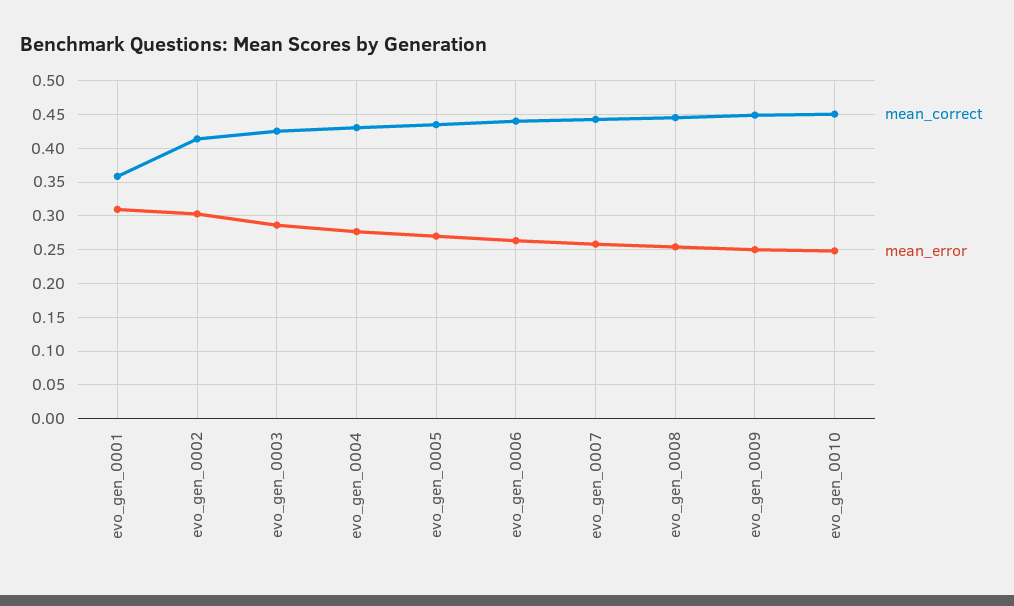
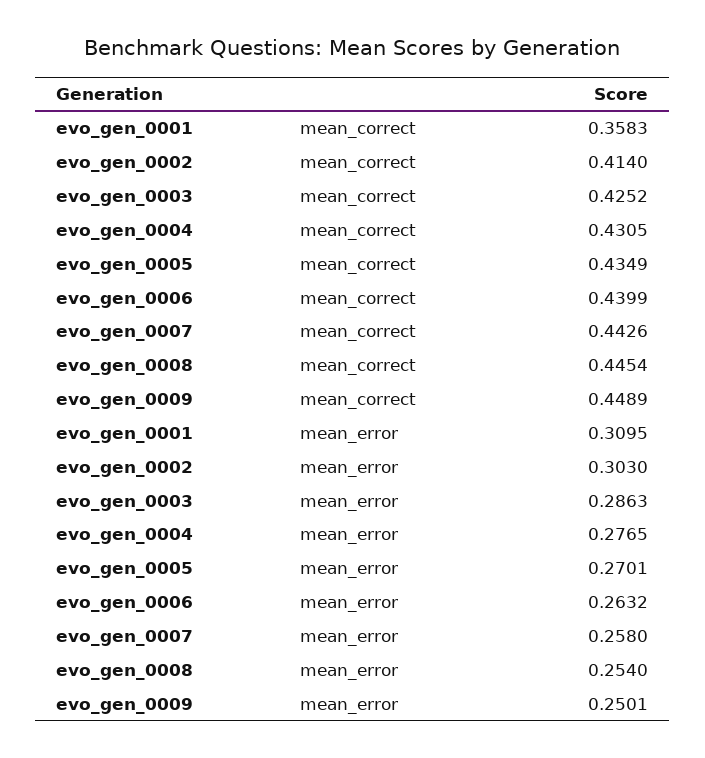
  {
    "mean_correct": {
      "evo_gen_0001": 0.3583,
      "evo_gen_0002": 0.414,
      "evo_gen_0003": 0.4252,
      "evo_gen_0004": 0.4305,
      "evo_gen_0005": 0.4349,
      "evo_gen_0006": 0.4399,
      "evo_gen_0007": 0.4426,
      "evo_gen_0008": 0.4454,
-     "evo_gen_0009": 0.4489,
+     "evo_gen_0009": 0.4489
-     "evo_gen_0010": 0.45
    },
    "mean_error": {
      "evo_gen_0001": 0.3095,
      "evo_gen_0002": 0.303,
      "evo_gen_0003": 0.2863,
      "evo_gen_0004": 0.2765,
      "evo_gen_0005": 0.2701,
      "evo_gen_0006": 0.2632,
      "evo_gen_0007": 0.258,
      "evo_gen_0008": 0.254,
-     "evo_gen_0009": 0.2501,
+     "evo_gen_0009": 0.2501
-     "evo_gen_0010": 0.25
    }
  }

